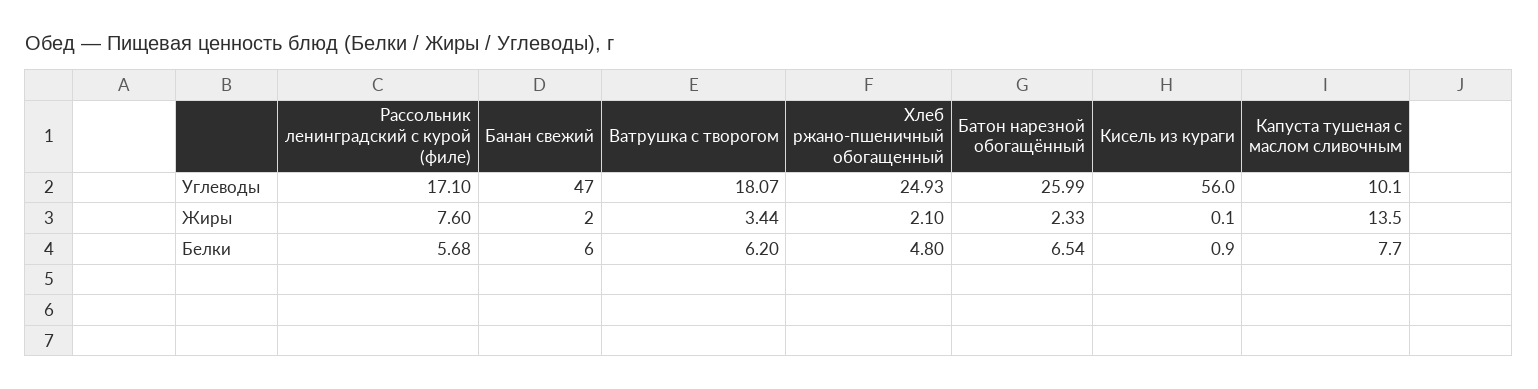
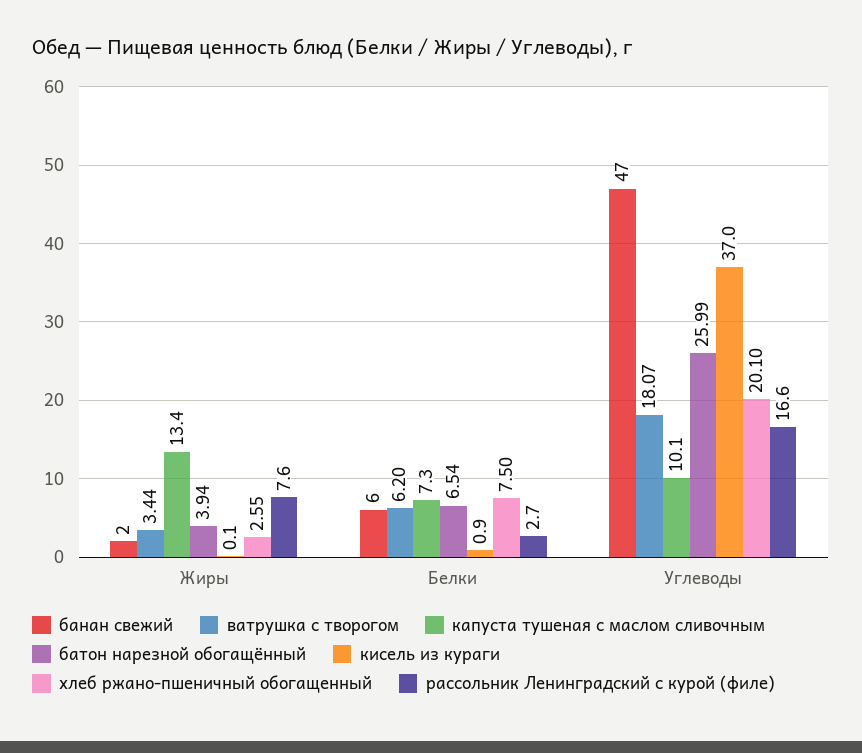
  {
    "Рассольник ленинградский с курой (филе)": {
-     "Углеводы": 17.1,
+     "Углеводы": 16.6,
      "Жиры": 7.6,
-     "Белки": 5.68
+     "Белки": 2.7
    },
    "Банан свежий": {
      "Углеводы": 47,
      "Жиры": 2,
      "Белки": 6
    },
    "Ватрушка с творогом": {
      "Углеводы": 18.07,
      "Жиры": 3.44,
      "Белки": 6.2
    },
    "Хлеб ржано-пшеничный обогащенный": {
-     "Углеводы": 24.93,
+     "Углеводы": 20.1,
-     "Жиры": 2.1,
+     "Жиры": 2.55,
-     "Белки": 4.8
+     "Белки": 7.5
    },
    "Батон нарезной обогащённый": {
      "Углеводы": 25.99,
-     "Жиры": 2.33,
+     "Жиры": 3.94,
      "Белки": 6.54
    },
    "Кисель из кураги": {
-     "Углеводы": 56,
+     "Углеводы": 37,
      "Жиры": 0.1,
      "Белки": 0.9
    },
    "Капуста тушеная с маслом сливочным": {
      "Углеводы": 10.1,
-     "Жиры": 13.5,
+     "Жиры": 13.4,
-     "Белки": 7.7
+     "Белки": 7.3
    }
  }

